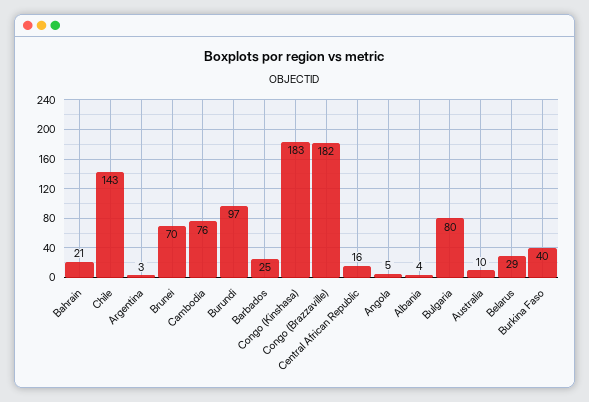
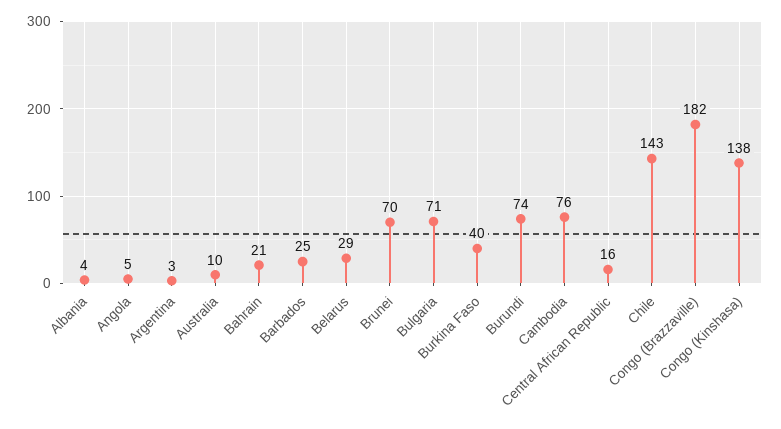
  {
    "Bahrain": 21,
    "Chile": 143,
    "Argentina": 3,
    "Brunei": 70,
    "Cambodia": 76,
-   "Burundi": 97,
+   "Burundi": 74,
    "Barbados": 25,
-   "Congo (Kinshasa)": 183,
+   "Congo (Kinshasa)": 138,
    "Congo (Brazzaville)": 182,
    "Central African Republic": 16,
    "Angola": 5,
    "Albania": 4,
-   "Bulgaria": 80,
+   "Bulgaria": 71,
    "Australia": 10,
    "Belarus": 29,
    "Burkina Faso": 40
  }

